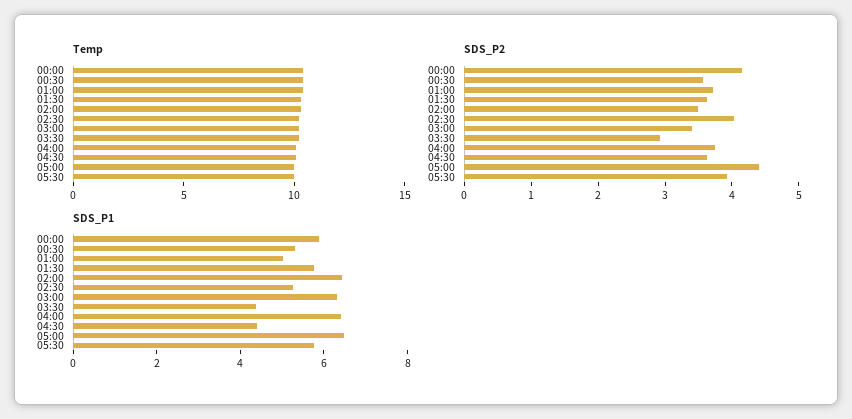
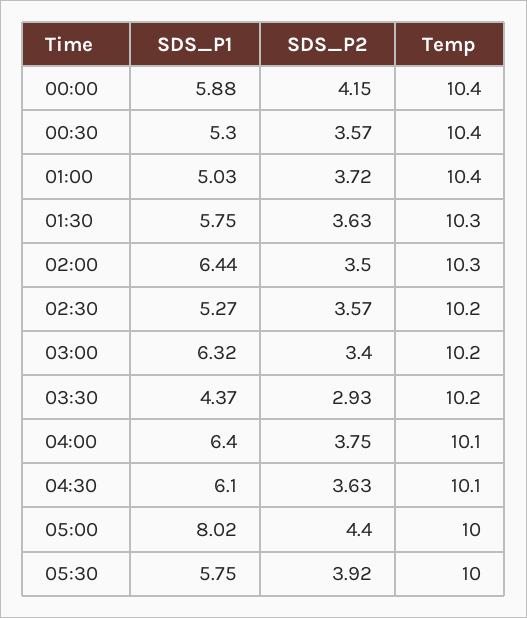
  {
    "Temp": {
      "00:00": 10.4,
      "00:30": 10.4,
      "01:00": 10.4,
      "01:30": 10.3,
      "02:00": 10.3,
      "02:30": 10.2,
      "03:00": 10.2,
      "03:30": 10.2,
      "04:00": 10.1,
      "04:30": 10.1,
      "05:00": 10,
      "05:30": 10
    },
    "SDS_P2": {
      "00:00": 4.15,
      "00:30": 3.57,
      "01:00": 3.72,
      "01:30": 3.63,
      "02:00": 3.5,
-     "02:30": 4,
+     "02:30": 3.57,
      "03:00": 3.4,
      "03:30": 2.93,
      "04:00": 3.75,
      "04:30": 3.63,
      "05:00": 4.4,
      "05:30": 3.92
    },
    "SDS_P1": {
      "00:00": 5.88,
      "00:30": 5.3,
      "01:00": 5.03,
      "01:30": 5.75,
      "02:00": 6.44,
      "02:30": 5.27,
      "03:00": 6.32,
      "03:30": 4.37,
      "04:00": 6.4,
-     "04:30": 4.5,
+     "04:30": 6.1,
-     "05:00": 6.5,
+     "05:00": 8.02,
      "05:30": 5.75
    }
  }

